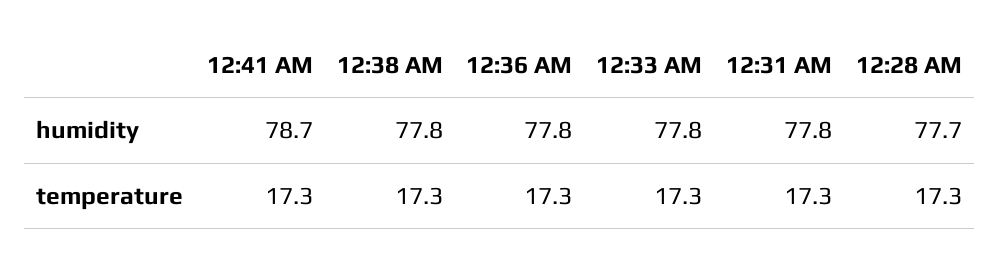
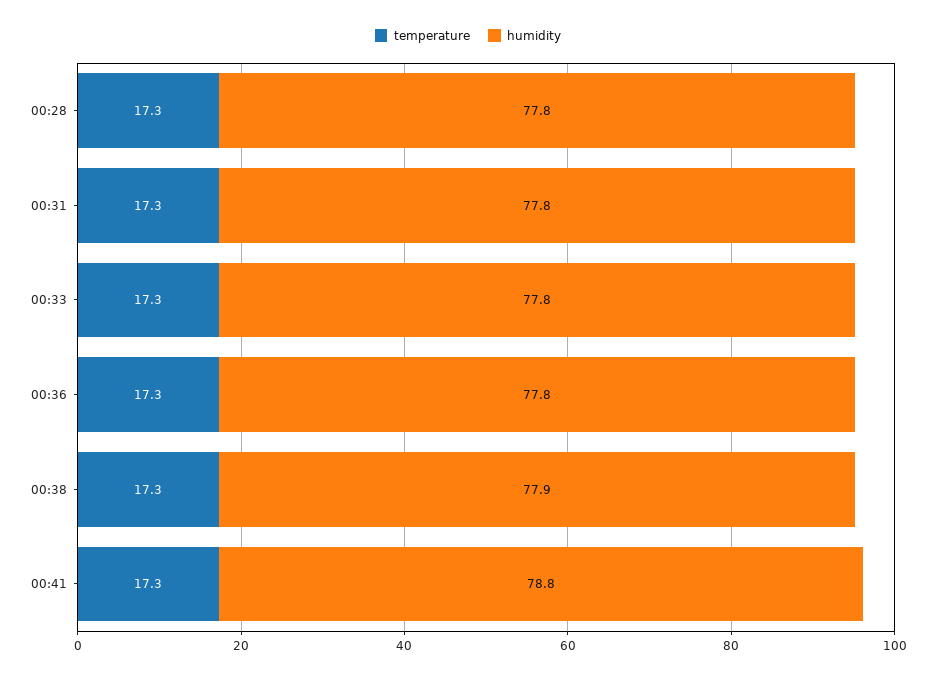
  {
    "humidity": {
-     "12:41 AM": 78.7,
+     "12:41 AM": 78.8,
-     "12:38 AM": 77.8,
+     "12:38 AM": 77.9,
      "12:36 AM": 77.8,
      "12:33 AM": 77.8,
      "12:31 AM": 77.8,
-     "12:28 AM": 77.7
+     "12:28 AM": 77.8
    },
    "temperature": {
      "12:41 AM": 17.3,
      "12:38 AM": 17.3,
      "12:36 AM": 17.3,
      "12:33 AM": 17.3,
      "12:31 AM": 17.3,
      "12:28 AM": 17.3
    }
  }

